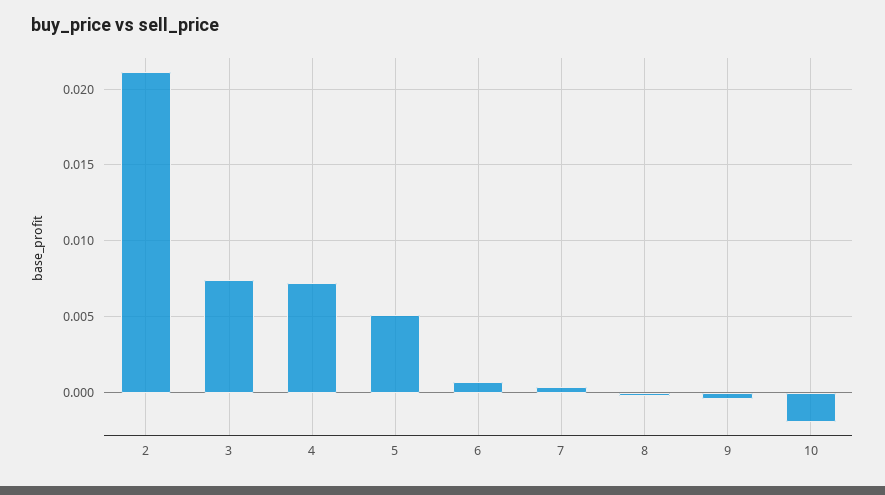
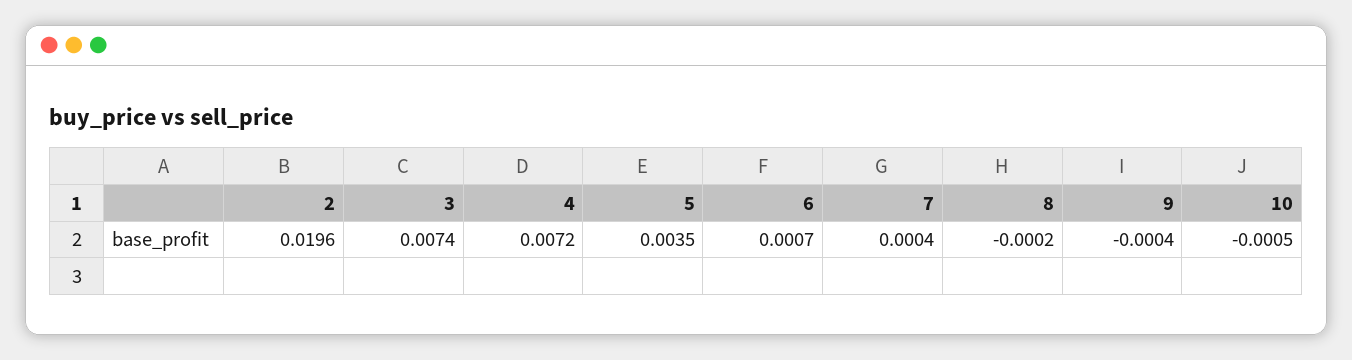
  {
-   "2": 0.021,
+   "2": 0.0196,
    "3": 0.0074,
    "4": 0.0072,
-   "5": 0.005,
+   "5": 0.0035,
    "6": 0.0007,
    "7": 0.0004,
    "8": -0.0002,
    "9": -0.0004,
-   "10": -0.002
+   "10": -0.0005
  }

